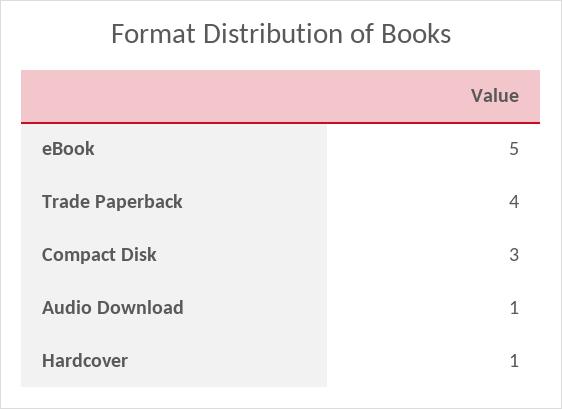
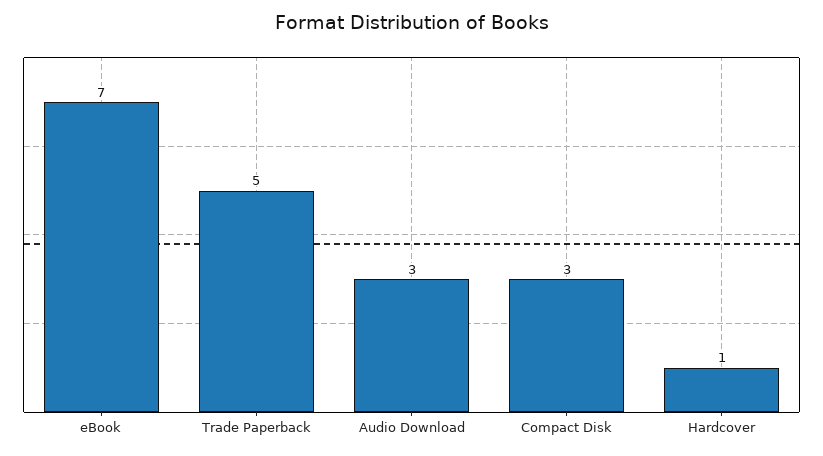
  {
-   "eBook": 5,
+   "eBook": 7,
-   "Trade Paperback": 4,
+   "Trade Paperback": 5,
    "Compact Disk": 3,
-   "Audio Download": 1,
+   "Audio Download": 3,
    "Hardcover": 1
  }

